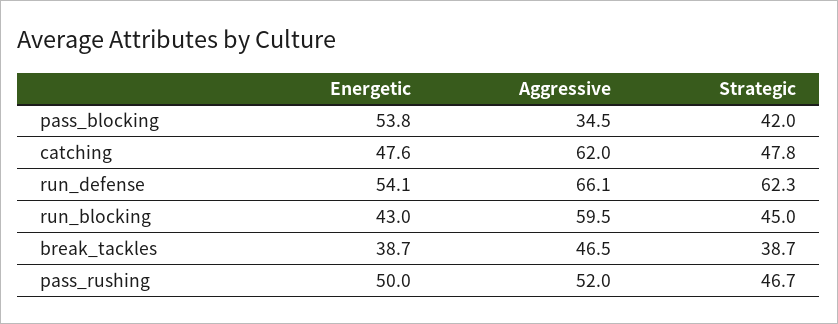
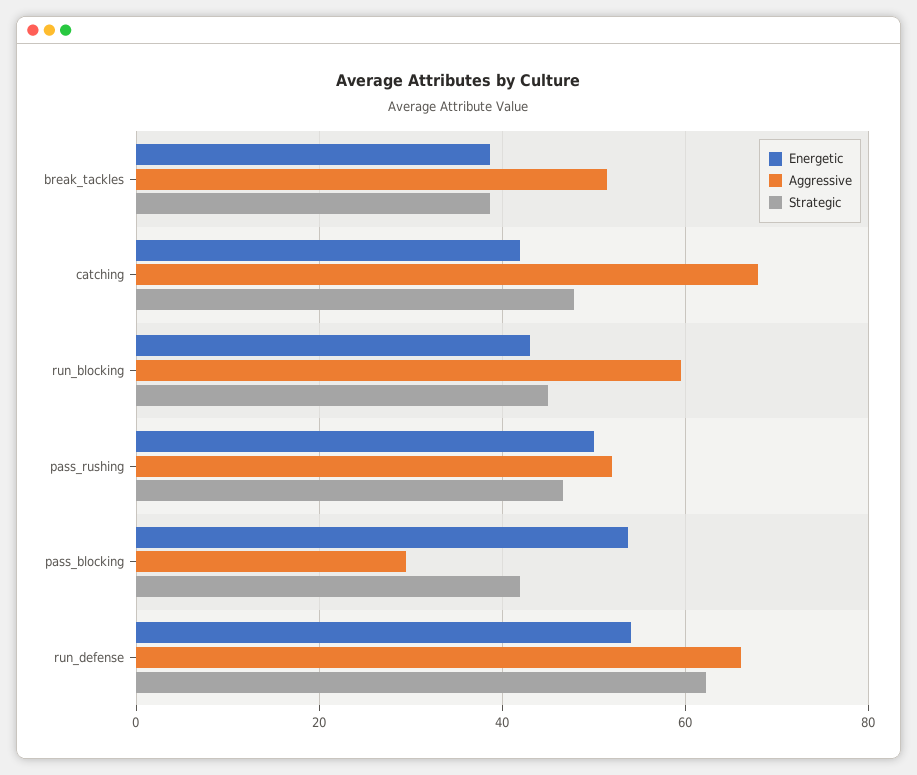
  {
    "Energetic": {
      "pass_blocking": 53.8,
-     "catching": 47.6,
+     "catching": 42,
      "run_defense": 54.1,
      "run_blocking": 43,
      "break_tackles": 38.7,
      "pass_rushing": 50
    },
    "Aggressive": {
-     "pass_blocking": 34.5,
+     "pass_blocking": 30,
-     "catching": 62,
+     "catching": 68,
      "run_defense": 66.1,
      "run_blocking": 59.5,
-     "break_tackles": 46.5,
+     "break_tackles": 52,
      "pass_rushing": 52
    },
    "Strategic": {
      "pass_blocking": 42,
      "catching": 47.8,
      "run_defense": 62.3,
      "run_blocking": 45,
      "break_tackles": 38.7,
      "pass_rushing": 46.7
    }
  }

